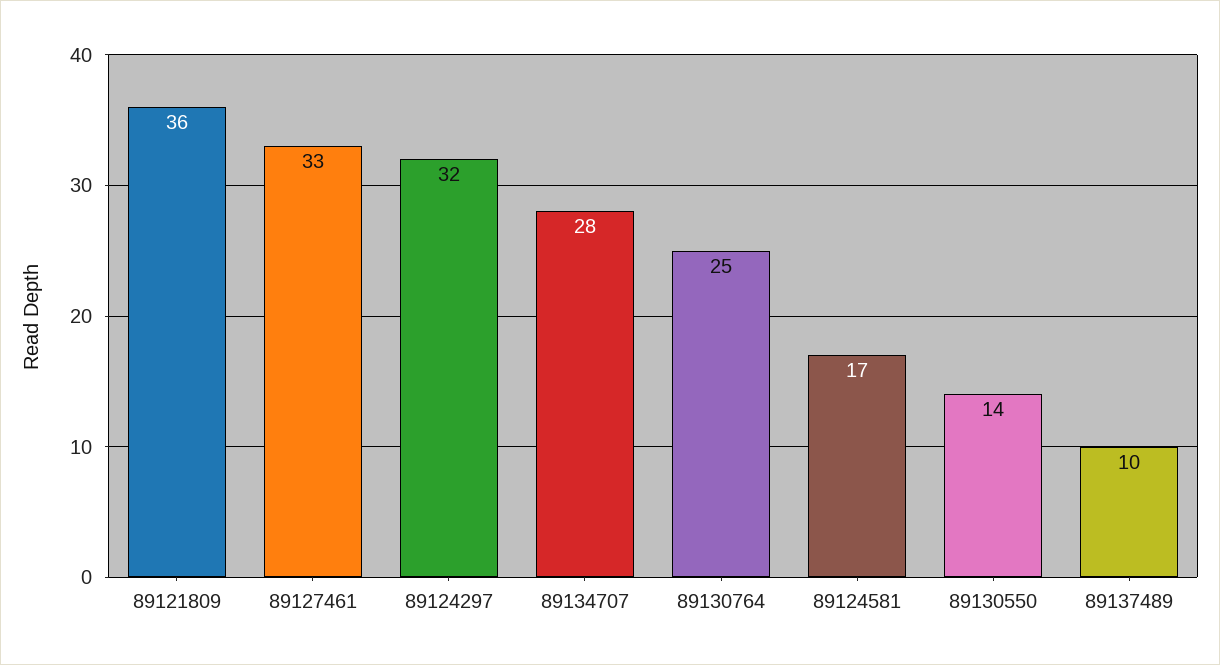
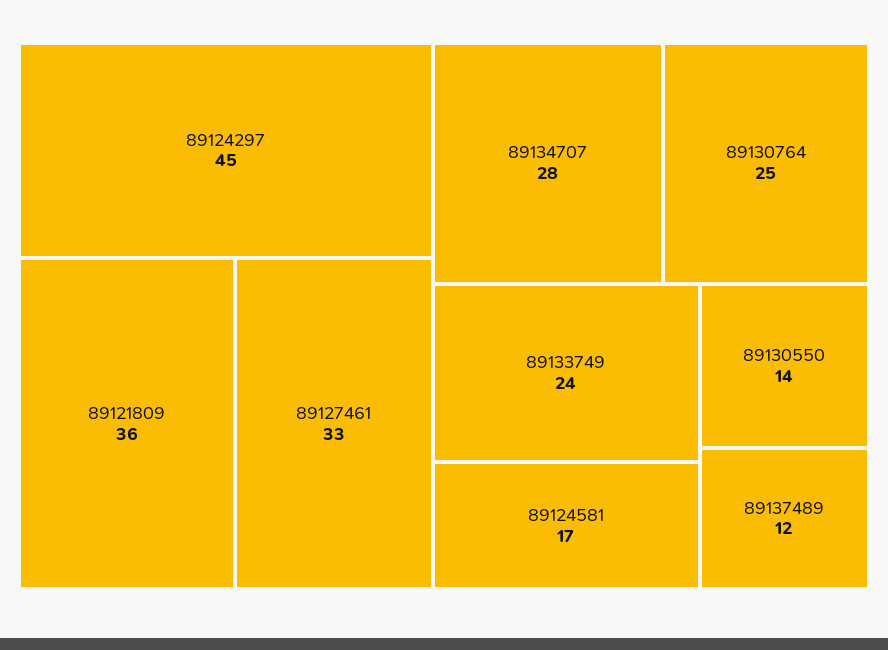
  {
    "89121809": 36,
    "89127461": 33,
-   "89124297": 32,
+   "89124297": 45,
    "89134707": 28,
    "89130764": 25,
    "89124581": 17,
    "89130550": 14,
-   "89137489": 10
+   "89137489": 12,
+   "89133749": 24
  }

